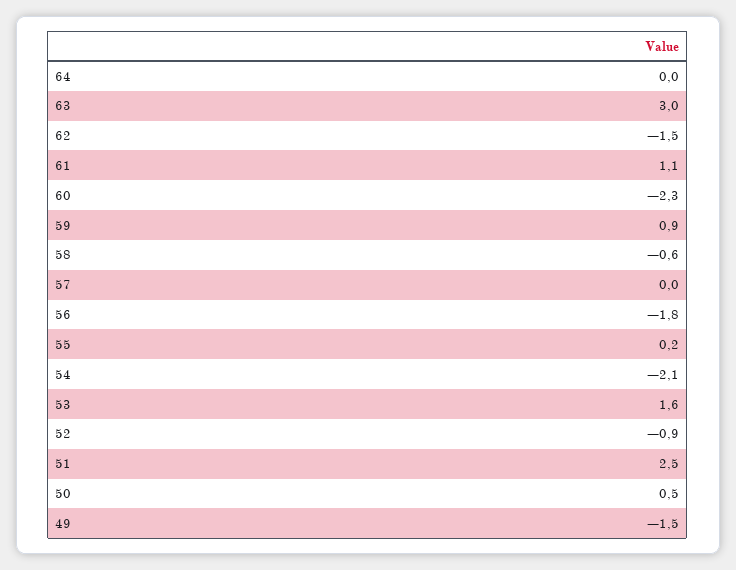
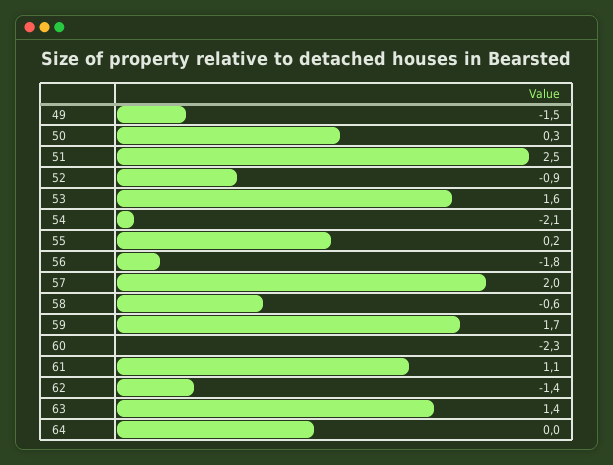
  {
    "64": 0,
-   "63": 3,
+   "63": 1.4,
-   "62": -1.5,
+   "62": -1.4,
    "61": 1.1,
    "60": -2.3,
-   "59": 0.9,
+   "59": 1.7,
    "58": -0.6,
-   "57": 0,
+   "57": 2,
    "56": -1.8,
    "55": 0.2,
    "54": -2.1,
    "53": 1.6,
    "52": -0.9,
    "51": 2.5,
-   "50": 0.5,
+   "50": 0.3,
    "49": -1.5
  }

